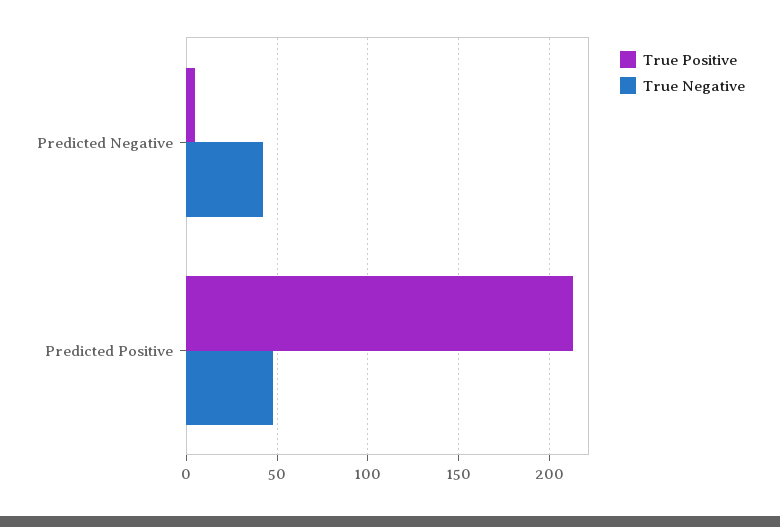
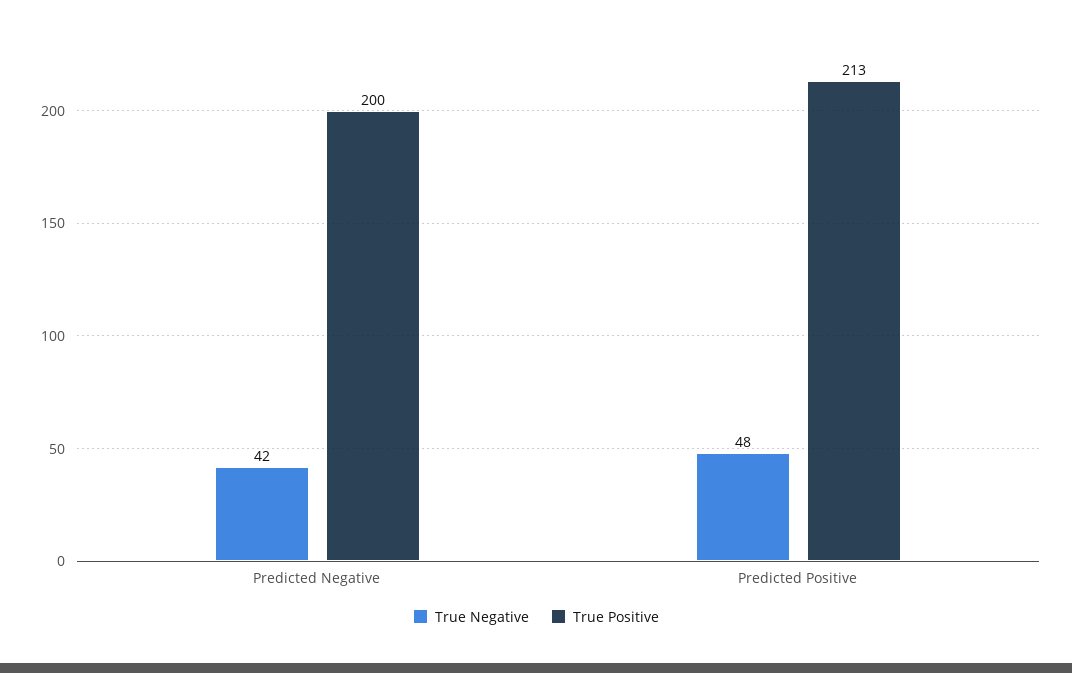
  {
    "True Positive": {
-     "Predicted Negative": 5,
+     "Predicted Negative": 200,
      "Predicted Positive": 213
    },
    "True Negative": {
      "Predicted Negative": 42,
      "Predicted Positive": 48
    }
  }

